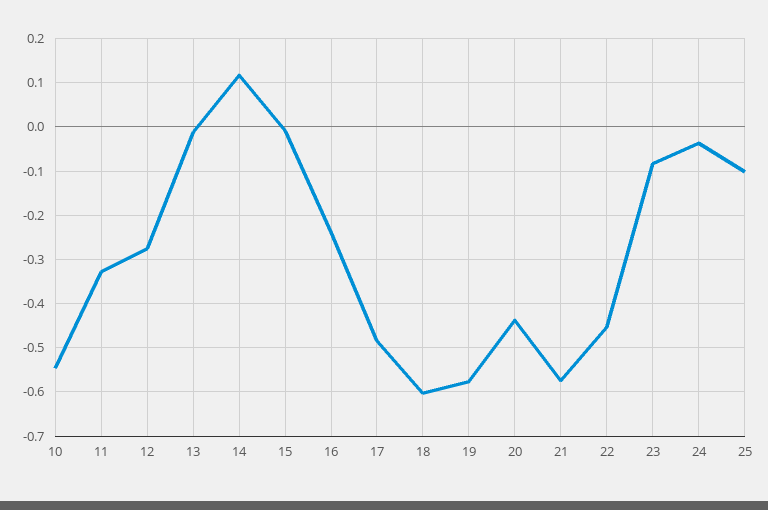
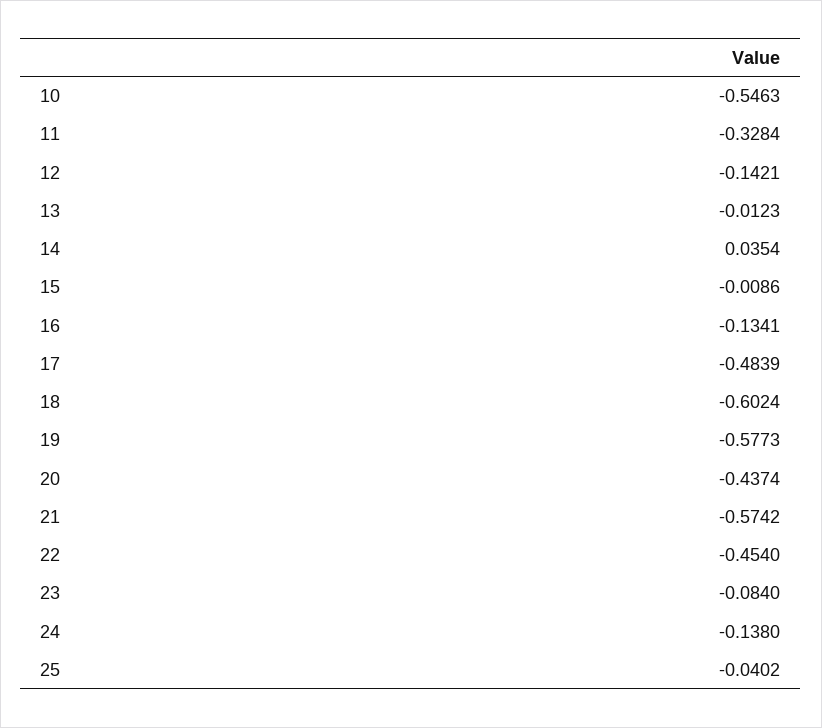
  {
    "10": -0.5463,
    "11": -0.3284,
-   "12": -0.28,
+   "12": -0.1421,
    "13": -0.0123,
-   "14": 0.12,
+   "14": 0.0354,
    "15": -0.0086,
-   "16": -0.24,
+   "16": -0.1341,
    "17": -0.4839,
    "18": -0.6024,
    "19": -0.5773,
    "20": -0.4374,
    "21": -0.5742,
    "22": -0.454,
    "23": -0.084,
-   "24": -0.04,
+   "24": -0.138,
-   "25": -0.1
+   "25": -0.0402
  }

